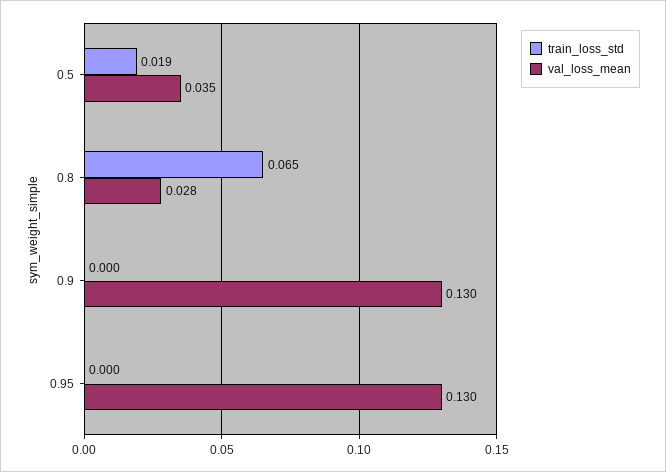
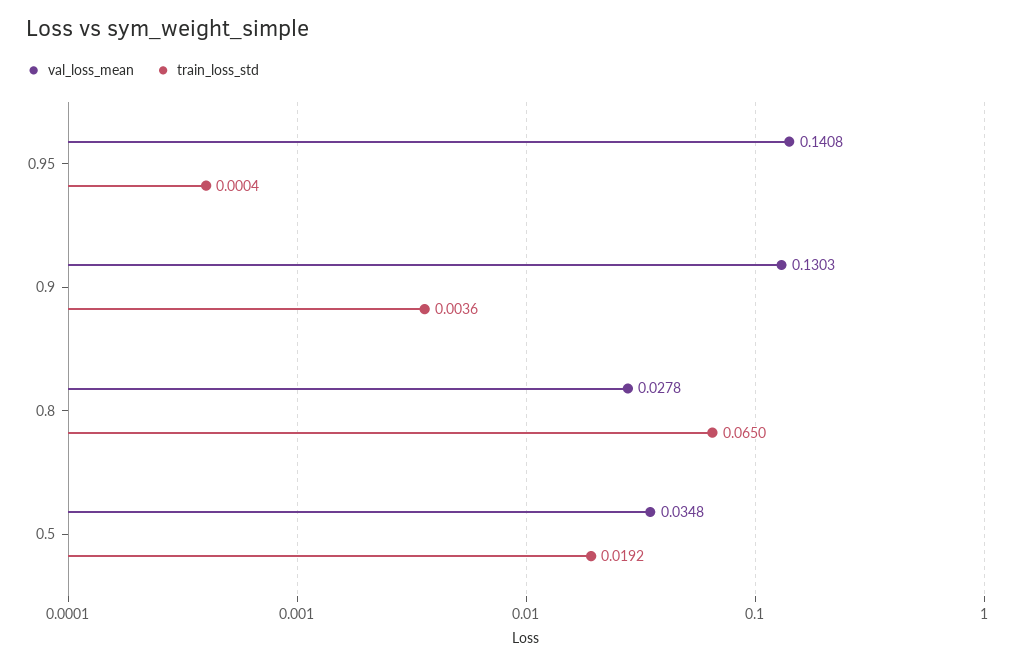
  {
    "train_loss_std": {
      "0.5": 0.0192,
      "0.8": 0.065,
-     "0.9": 0,
+     "0.9": 0.0036,
      "0.95": 0.0004
    },
    "val_loss_mean": {
      "0.5": 0.0348,
      "0.8": 0.0278,
      "0.9": 0.1303,
-     "0.95": 0.13
+     "0.95": 0.1408
    }
  }

